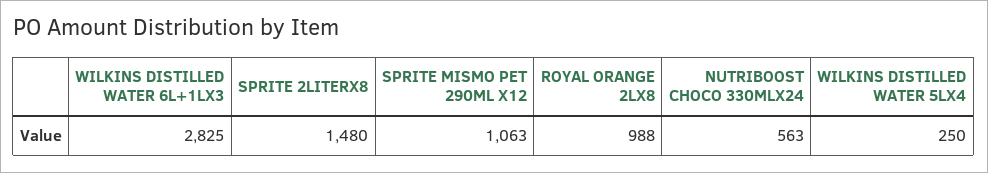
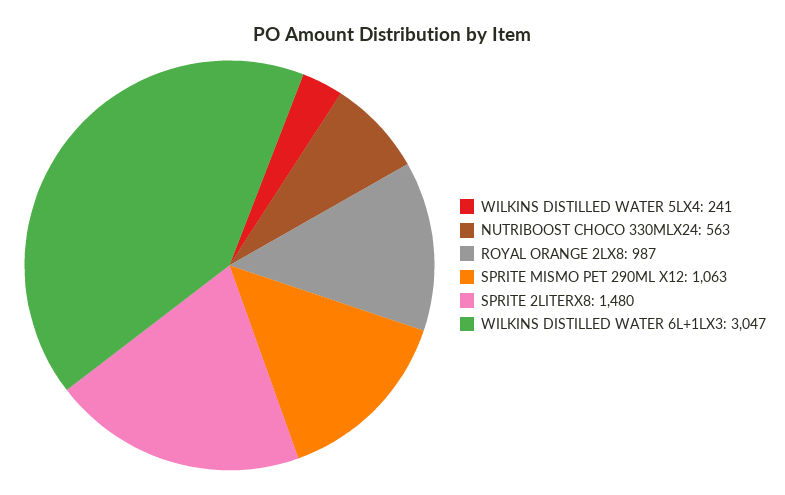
  {
-   "WILKINS DISTILLED WATER 6L+1LX3": 2825,
+   "WILKINS DISTILLED WATER 6L+1LX3": 3047,
    "SPRITE 2LITERX8": 1480,
    "SPRITE MISMO PET 290ML X12": 1063,
-   "ROYAL ORANGE 2LX8": 988,
+   "ROYAL ORANGE 2LX8": 987,
    "NUTRIBOOST CHOCO 330MLX24": 563,
-   "WILKINS DISTILLED WATER 5LX4": 250
+   "WILKINS DISTILLED WATER 5LX4": 241
  }

